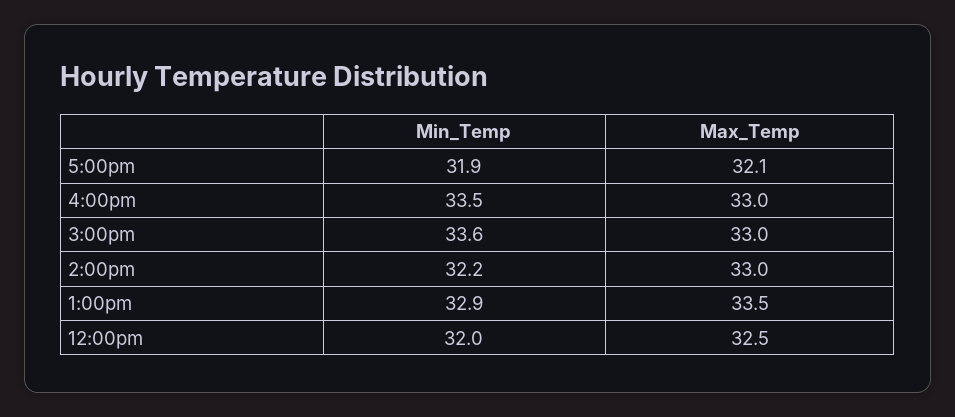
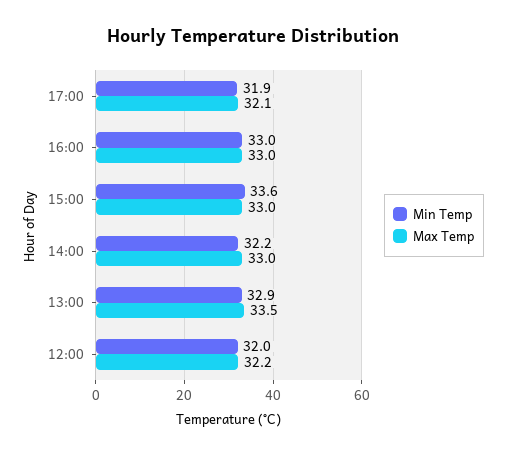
  {
    "Min_Temp": {
      "5:00pm": 31.9,
-     "4:00pm": 33.5,
+     "4:00pm": 33,
      "3:00pm": 33.6,
      "2:00pm": 32.2,
      "1:00pm": 32.9,
      "12:00pm": 32
    },
    "Max_Temp": {
      "5:00pm": 32.1,
      "4:00pm": 33,
      "3:00pm": 33,
      "2:00pm": 33,
      "1:00pm": 33.5,
-     "12:00pm": 32.5
+     "12:00pm": 32.2
    }
  }

